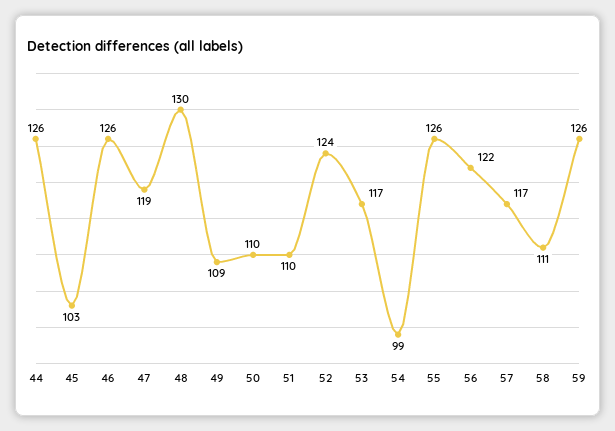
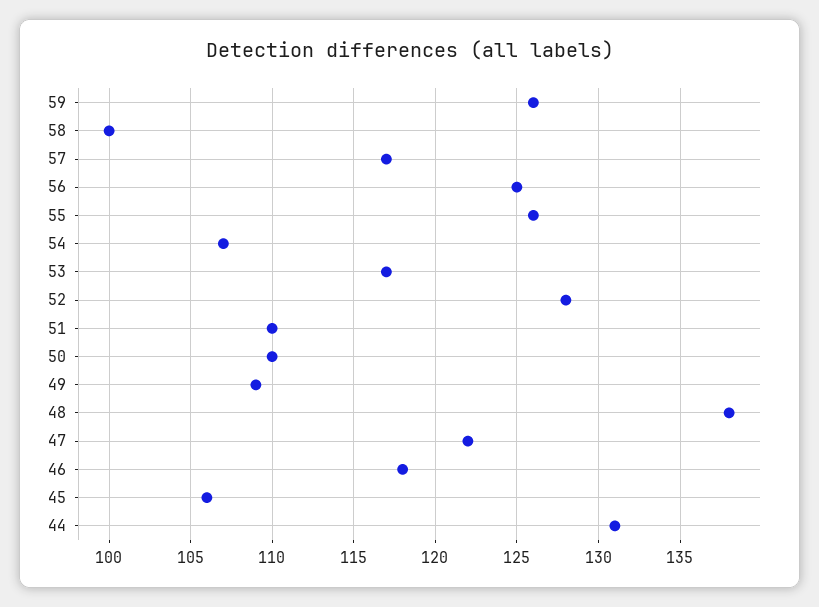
  {
-   "44": 126,
+   "44": 131,
-   "45": 103,
+   "45": 106,
-   "46": 126,
+   "46": 118,
-   "47": 119,
+   "47": 122,
-   "48": 130,
+   "48": 138,
    "49": 109,
    "50": 110,
    "51": 110,
-   "52": 124,
+   "52": 128,
    "53": 117,
-   "54": 99,
+   "54": 107,
    "55": 126,
-   "56": 122,
+   "56": 125,
    "57": 117,
-   "58": 111,
+   "58": 100,
    "59": 126
  }

